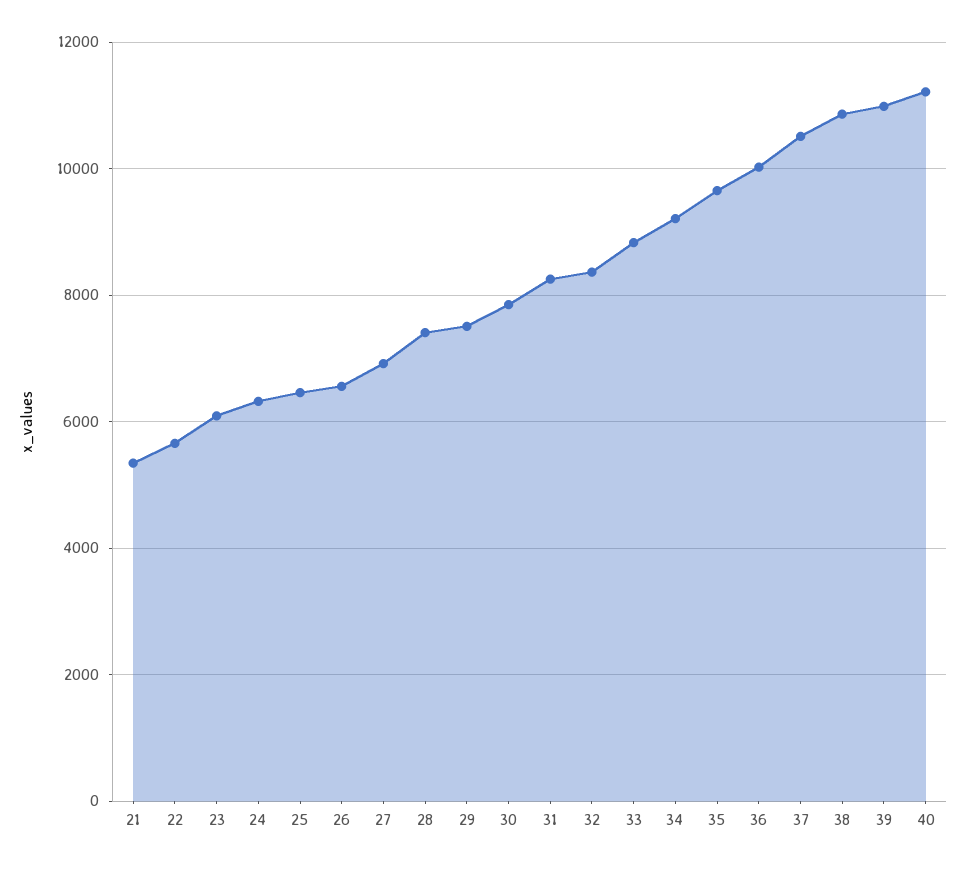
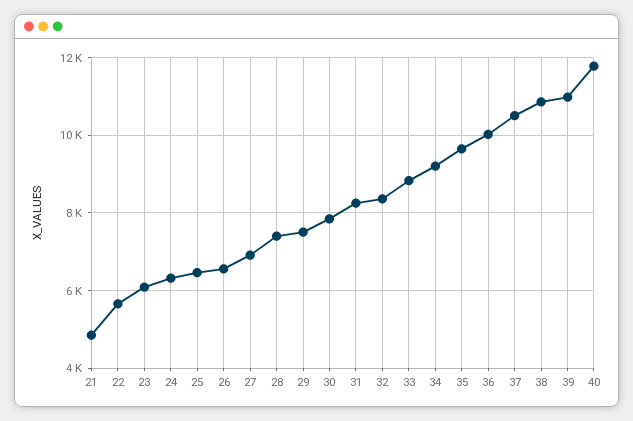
  {
-   "21": 5400,
+   "21": 4800,
    "22": 5600,
    "23": 6000,
    "24": 6400,
    "25": 6400,
    "26": 6600,
    "27": 7000,
    "28": 7400,
    "29": 7600,
    "30": 7800,
    "31": 8200,
    "32": 8400,
    "33": 8800,
    "34": 9200,
    "35": 9600,
    "36": 10000,
    "37": 10600,
    "38": 10800,
    "39": 11000,
-   "40": 11200
+   "40": 11800
  }

